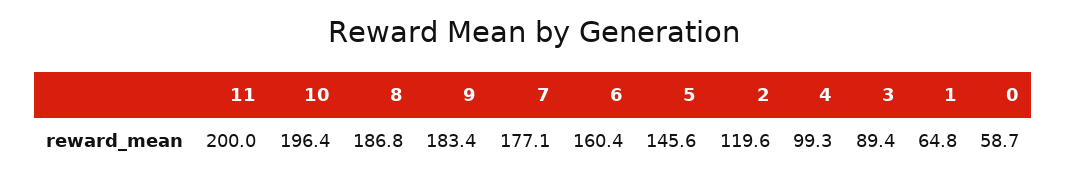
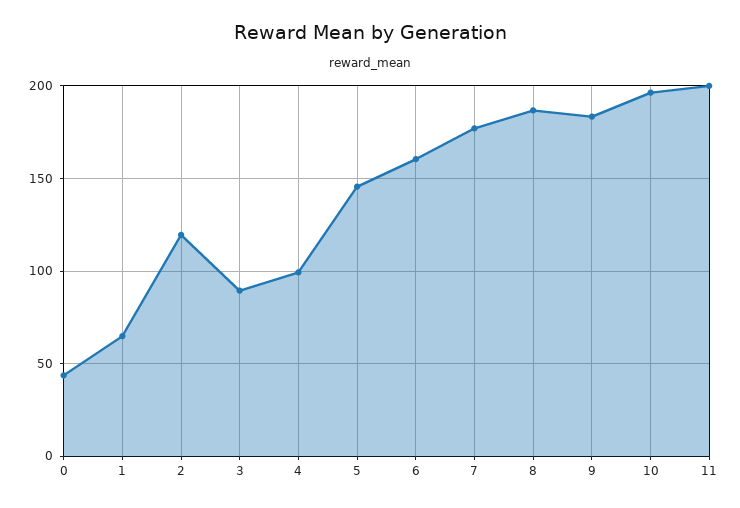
  {
    "11": 200,
    "10": 196.4,
    "8": 186.8,
    "9": 183.4,
    "7": 177.1,
    "6": 160.4,
    "5": 145.6,
    "2": 119.6,
    "4": 99.3,
    "3": 89.4,
    "1": 64.8,
-   "0": 58.7
+   "0": 45
  }

